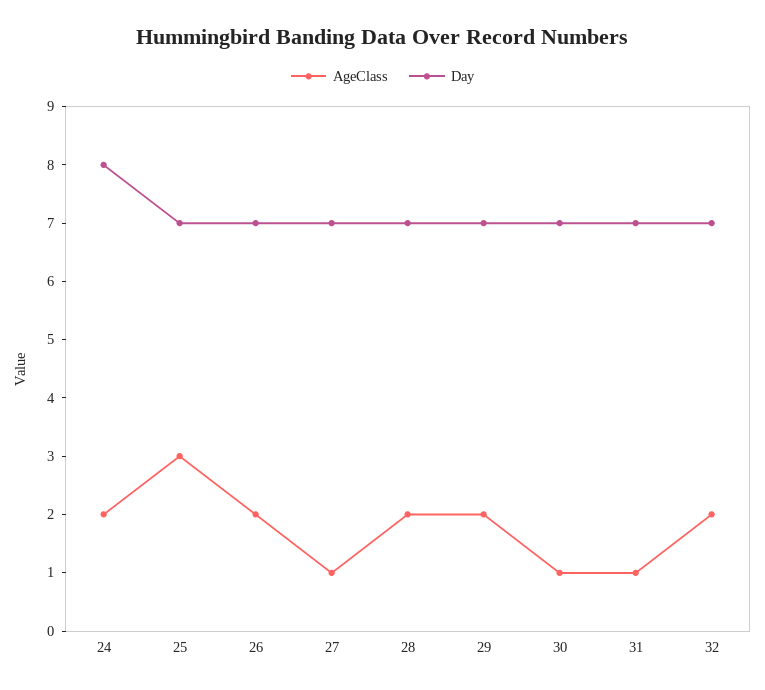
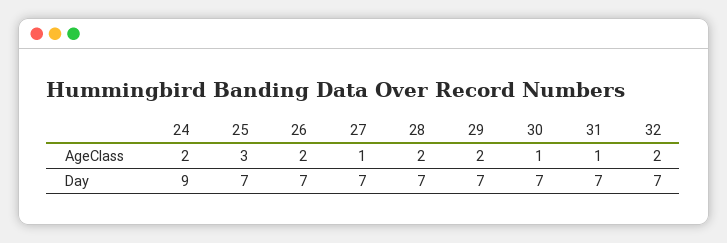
  {
    "AgeClass": {
      "24": 2,
      "25": 3,
      "26": 2,
      "27": 1,
      "28": 2,
      "29": 2,
      "30": 1,
      "31": 1,
      "32": 2
    },
    "Day": {
-     "24": 8,
+     "24": 9,
      "25": 7,
      "26": 7,
      "27": 7,
      "28": 7,
      "29": 7,
      "30": 7,
      "31": 7,
      "32": 7
    }
  }

